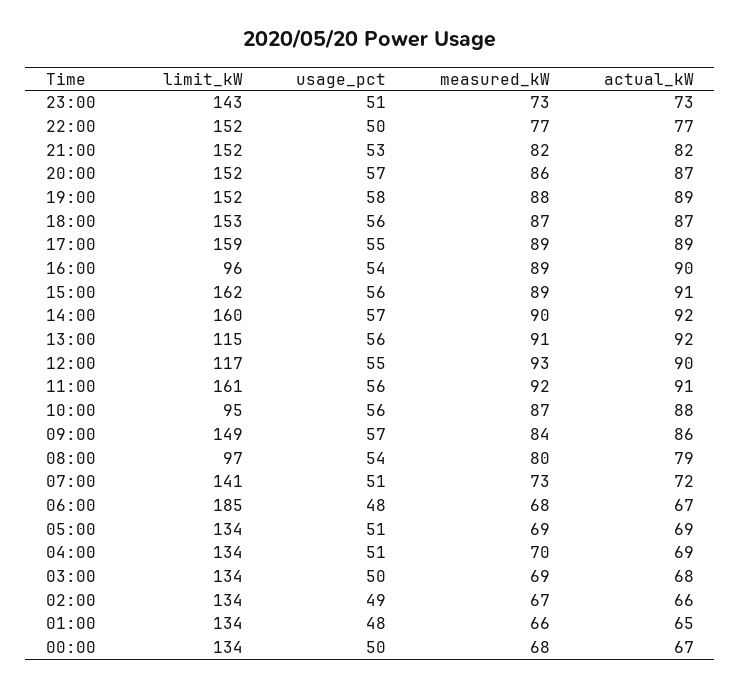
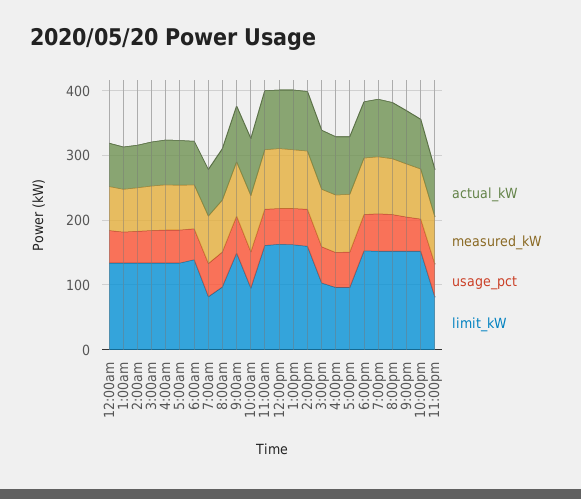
  {
    "limit_kW": {
-     "23:00": 143,
+     "23:00": 80,
      "22:00": 152,
      "21:00": 152,
      "20:00": 152,
      "19:00": 152,
      "18:00": 153,
-     "17:00": 159,
+     "17:00": 100,
      "16:00": 96,
-     "15:00": 162,
+     "15:00": 100,
      "14:00": 160,
-     "13:00": 115,
+     "13:00": 160,
-     "12:00": 117,
+     "12:00": 160,
      "11:00": 161,
      "10:00": 95,
      "09:00": 149,
      "08:00": 97,
-     "07:00": 141,
+     "07:00": 80,
-     "06:00": 185,
+     "06:00": 140,
      "05:00": 134,
      "04:00": 134,
      "03:00": 134,
      "02:00": 134,
      "01:00": 134,
      "00:00": 134
    },
    "usage_pct": {
      "23:00": 51,
      "22:00": 50,
      "21:00": 53,
      "20:00": 57,
      "19:00": 58,
      "18:00": 56,
      "17:00": 55,
      "16:00": 54,
      "15:00": 56,
      "14:00": 57,
      "13:00": 56,
      "12:00": 55,
      "11:00": 56,
      "10:00": 56,
      "09:00": 57,
      "08:00": 54,
      "07:00": 51,
      "06:00": 48,
      "05:00": 51,
      "04:00": 51,
      "03:00": 50,
      "02:00": 49,
      "01:00": 48,
      "00:00": 50
    },
    "measured_kW": {
      "23:00": 73,
      "22:00": 77,
      "21:00": 82,
      "20:00": 86,
      "19:00": 88,
      "18:00": 87,
      "17:00": 89,
      "16:00": 89,
      "15:00": 89,
      "14:00": 90,
      "13:00": 91,
      "12:00": 93,
      "11:00": 92,
      "10:00": 87,
      "09:00": 84,
      "08:00": 80,
      "07:00": 73,
      "06:00": 68,
      "05:00": 69,
      "04:00": 70,
      "03:00": 69,
      "02:00": 67,
      "01:00": 66,
      "00:00": 68
    },
    "actual_kW": {
      "23:00": 73,
      "22:00": 77,
      "21:00": 82,
      "20:00": 87,
      "19:00": 89,
      "18:00": 87,
      "17:00": 89,
      "16:00": 90,
      "15:00": 91,
      "14:00": 92,
      "13:00": 92,
      "12:00": 90,
      "11:00": 91,
      "10:00": 88,
      "09:00": 86,
      "08:00": 79,
      "07:00": 72,
      "06:00": 67,
      "05:00": 69,
      "04:00": 69,
      "03:00": 68,
      "02:00": 66,
      "01:00": 65,
      "00:00": 67
    }
  }

